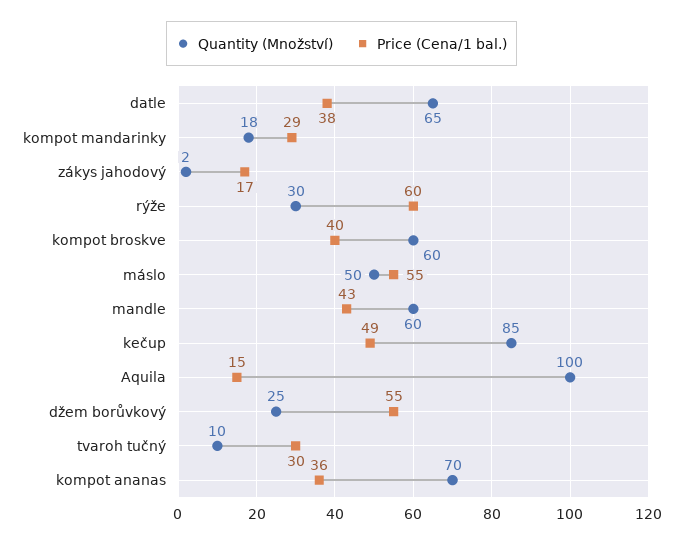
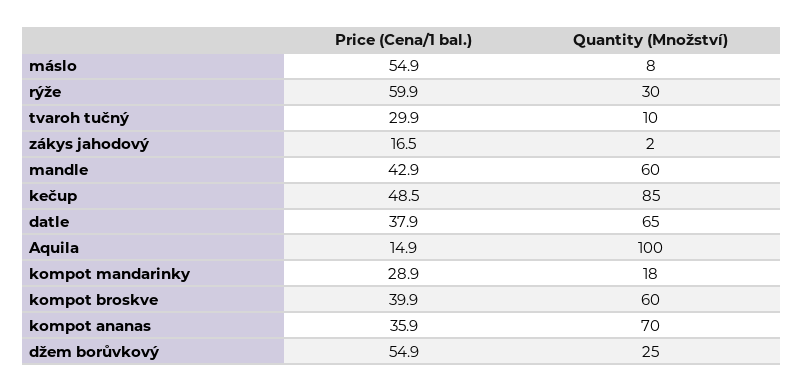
  {
    "Quantity (Množství)": {
      "datle": 65,
      "kompot mandarinky": 18,
      "zákys jahodový": 2,
      "rýže": 30,
      "kompot broskve": 60,
-     "máslo": 50,
+     "máslo": 8,
      "mandle": 60,
      "kečup": 85,
      "Aquila": 100,
      "džem borůvkový": 25,
      "tvaroh tučný": 10,
      "kompot ananas": 70
    },
    "Price (Cena/1 bal.)": {
      "datle": 37.9,
      "kompot mandarinky": 28.9,
      "zákys jahodový": 16.5,
      "rýže": 59.9,
      "kompot broskve": 39.9,
      "máslo": 54.9,
      "mandle": 42.9,
      "kečup": 48.5,
      "Aquila": 14.9,
      "džem borůvkový": 54.9,
      "tvaroh tučný": 29.9,
      "kompot ananas": 35.9
    }
  }

